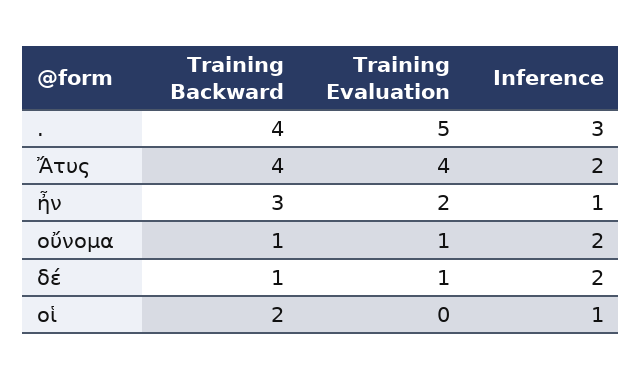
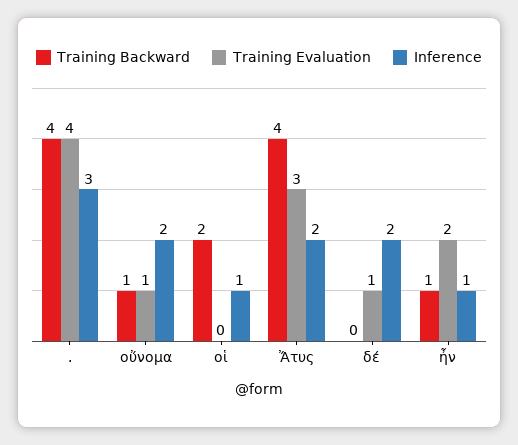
  {
    "Training Backward": {
      ".": 4,
      "Ἄτυς": 4,
-     "ἦν": 3,
+     "ἦν": 1,
      "οὔνομα": 1,
-     "δέ": 1,
+     "δέ": 0,
      "οἱ": 2
    },
    "Training Evaluation": {
-     ".": 5,
+     ".": 4,
-     "Ἄτυς": 4,
+     "Ἄτυς": 3,
      "ἦν": 2,
      "οὔνομα": 1,
      "δέ": 1,
      "οἱ": 0
    },
    "Inference": {
      ".": 3,
      "Ἄτυς": 2,
      "ἦν": 1,
      "οὔνομα": 2,
      "δέ": 2,
      "οἱ": 1
    }
  }

